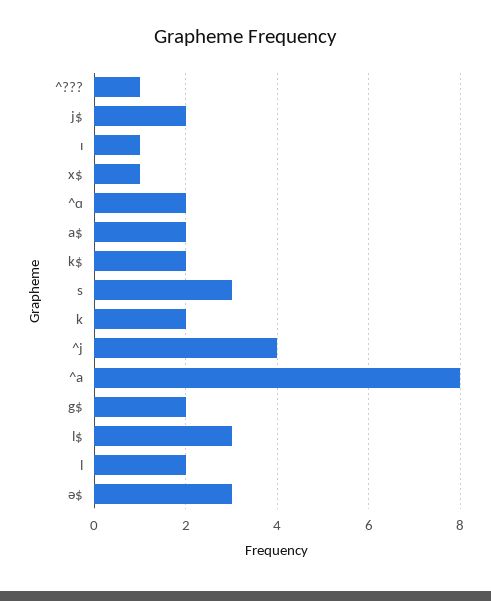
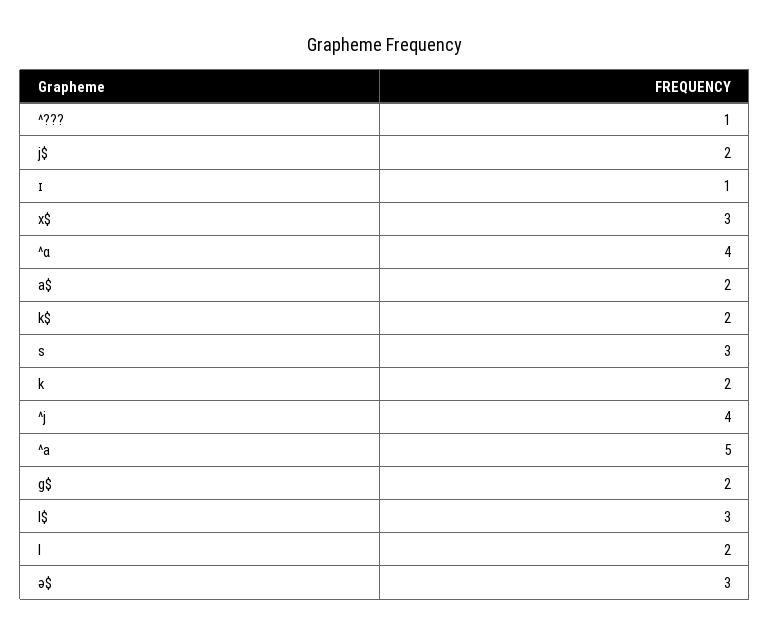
  {
    "^???": 1,
    "j$": 2,
    "ɪ": 1,
-   "x$": 1,
+   "x$": 3,
-   "^ɑ": 2,
+   "^ɑ": 4,
    "a$": 2,
    "k$": 2,
    "s": 3,
    "k": 2,
    "^j": 4,
-   "^a": 8,
+   "^a": 5,
    "g$": 2,
    "l$": 3,
    "l": 2,
    "ə$": 3
  }

